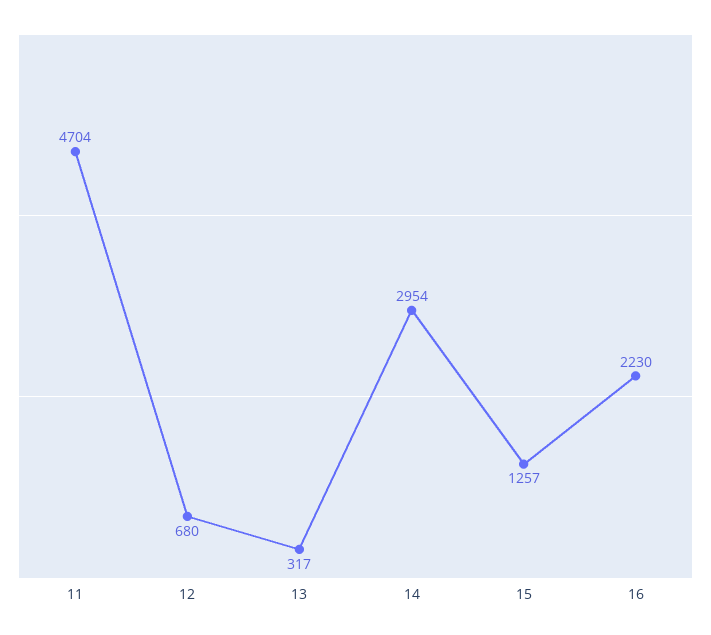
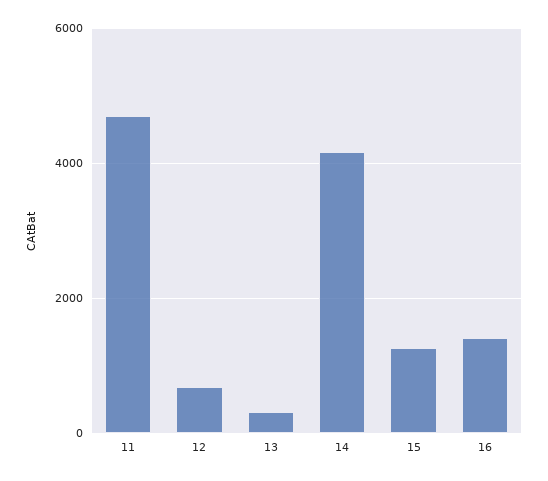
  {
    "11": 4704,
    "12": 680,
    "13": 317,
-   "14": 2954,
+   "14": 4200,
    "15": 1257,
-   "16": 2230
+   "16": 1400
  }

